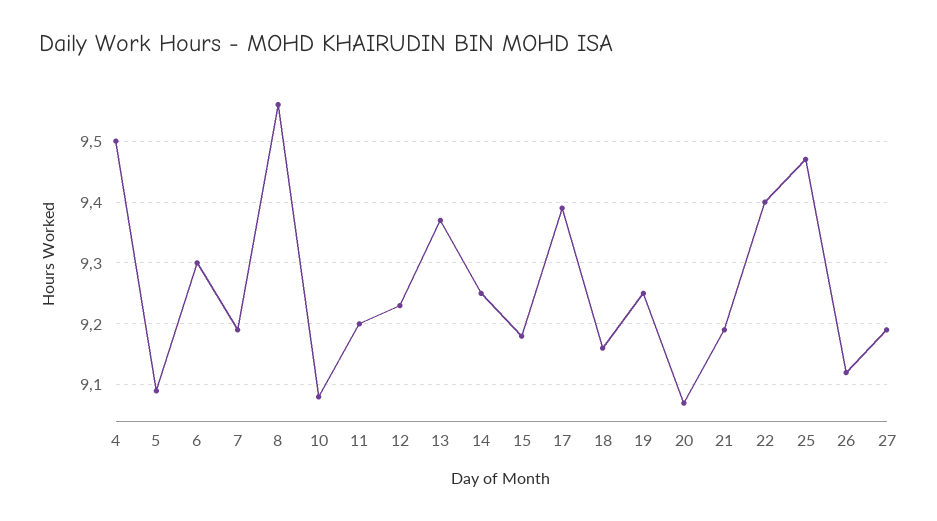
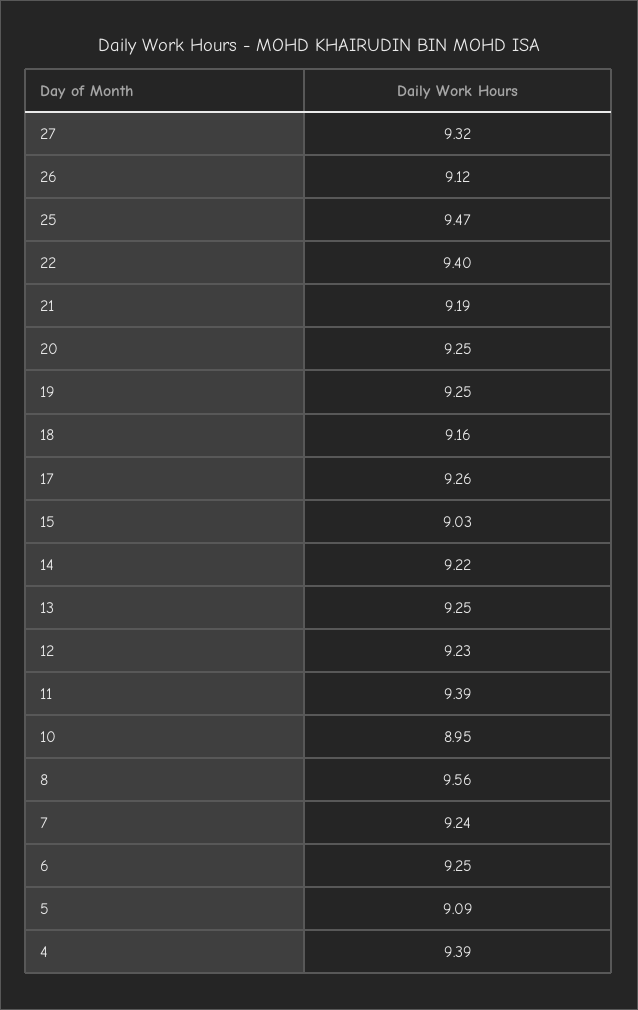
  {
-   "4": 9.5,
+   "4": 9.39,
    "5": 9.09,
-   "6": 9.3,
+   "6": 9.25,
-   "7": 9.19,
+   "7": 9.24,
    "8": 9.56,
-   "10": 9.08,
+   "10": 8.95,
-   "11": 9.2,
+   "11": 9.39,
    "12": 9.23,
-   "13": 9.37,
+   "13": 9.25,
-   "14": 9.25,
+   "14": 9.22,
-   "15": 9.18,
+   "15": 9.03,
-   "17": 9.39,
+   "17": 9.26,
    "18": 9.16,
    "19": 9.25,
-   "20": 9.07,
+   "20": 9.25,
    "21": 9.19,
    "22": 9.4,
    "25": 9.47,
    "26": 9.12,
-   "27": 9.19
+   "27": 9.32
  }

